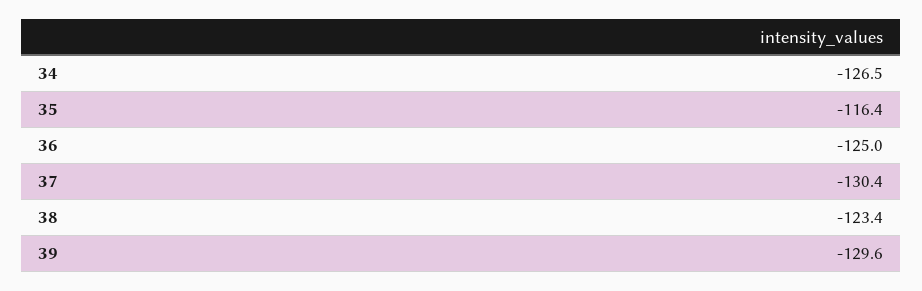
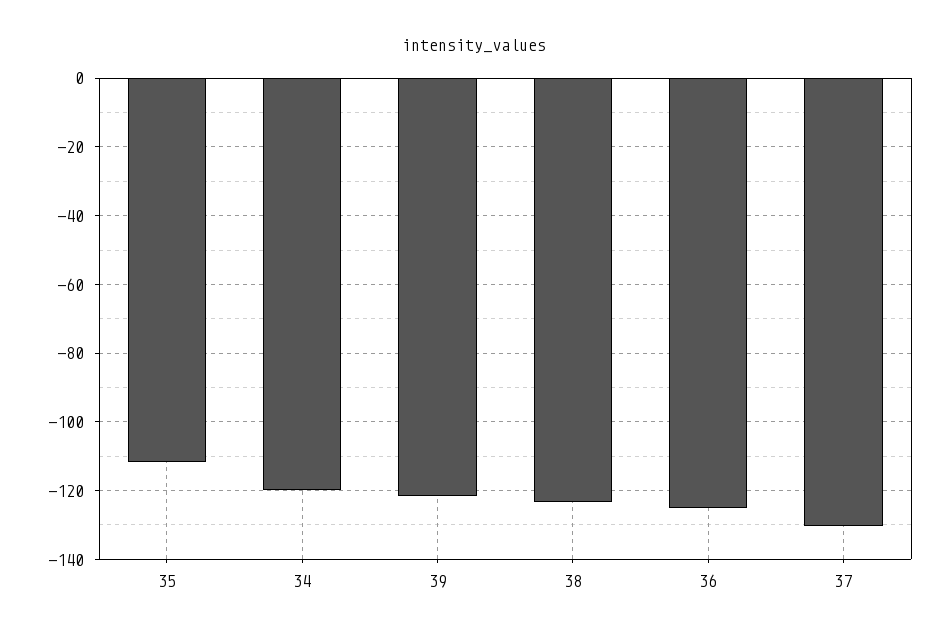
  {
-   "34": -126.5,
+   "34": -120,
-   "35": -116.4,
+   "35": -112,
    "36": -125,
    "37": -130.4,
    "38": -123.4,
-   "39": -129.6
+   "39": -122
  }

